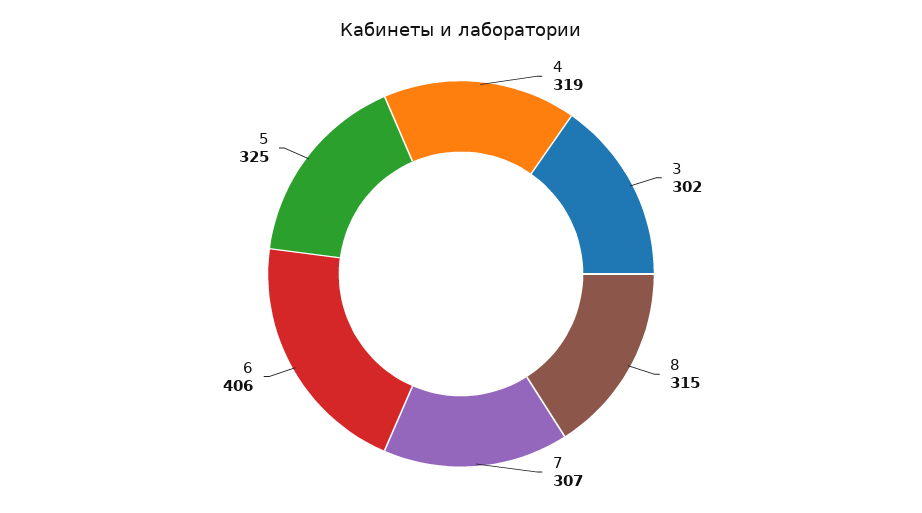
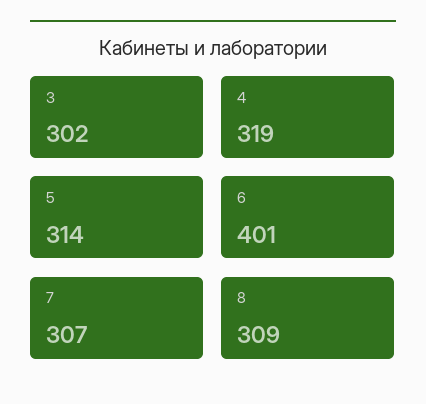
  {
    "4": 319,
    "3": 302,
-   "8": 315,
+   "8": 309,
    "7": 307,
-   "6": 406,
+   "6": 401,
-   "5": 325
+   "5": 314
  }

